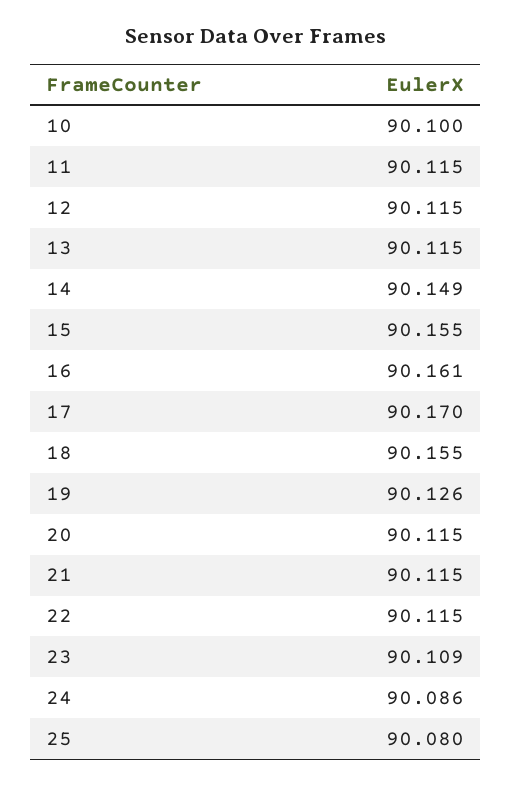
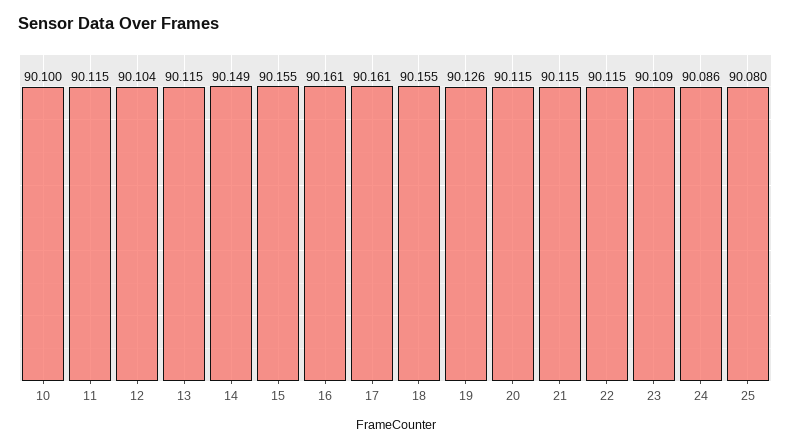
  {
    "10": 90.1,
    "11": 90.115,
-   "12": 90.115,
+   "12": 90.104,
    "13": 90.115,
    "14": 90.149,
    "15": 90.155,
    "16": 90.161,
-   "17": 90.17,
+   "17": 90.161,
    "18": 90.155,
    "19": 90.126,
    "20": 90.115,
    "21": 90.115,
    "22": 90.115,
    "23": 90.109,
    "24": 90.086,
    "25": 90.08
  }

